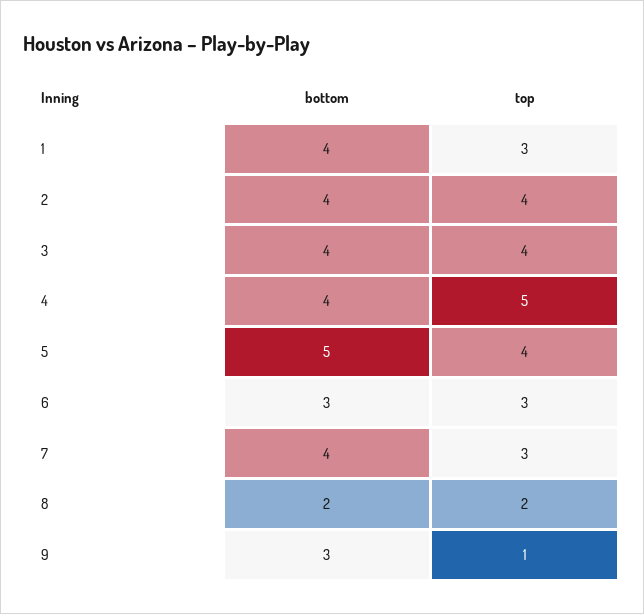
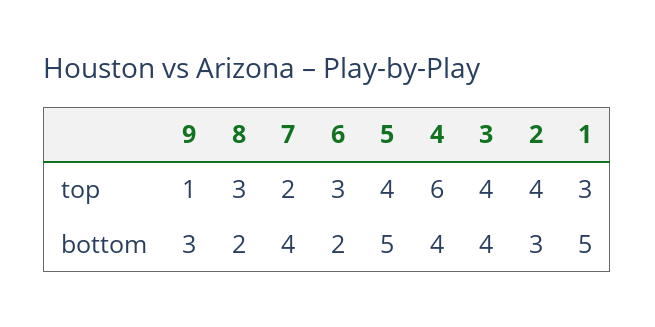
  {
    "bottom": {
-     "1": 4,
+     "1": 5,
-     "2": 4,
+     "2": 3,
      "3": 4,
      "4": 4,
      "5": 5,
-     "6": 3,
+     "6": 2,
      "7": 4,
      "8": 2,
      "9": 3
    },
    "top": {
      "1": 3,
      "2": 4,
      "3": 4,
-     "4": 5,
+     "4": 6,
      "5": 4,
      "6": 3,
-     "7": 3,
+     "7": 2,
-     "8": 2,
+     "8": 3,
      "9": 1
    }
  }

